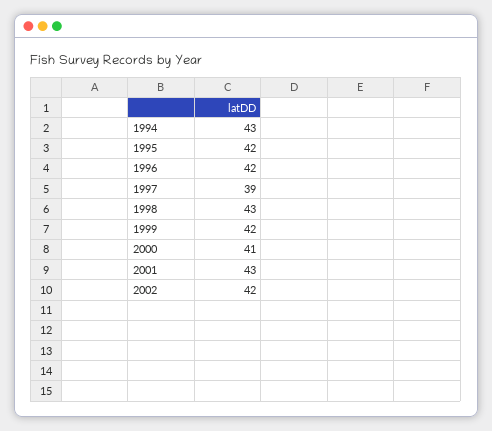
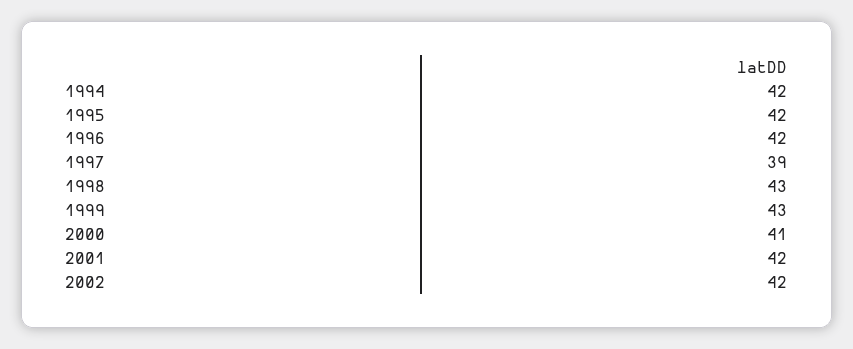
  {
-   "1994": 43,
+   "1994": 42,
    "1995": 42,
    "1996": 42,
    "1997": 39,
    "1998": 43,
-   "1999": 42,
+   "1999": 43,
    "2000": 41,
-   "2001": 43,
+   "2001": 42,
    "2002": 42
  }

